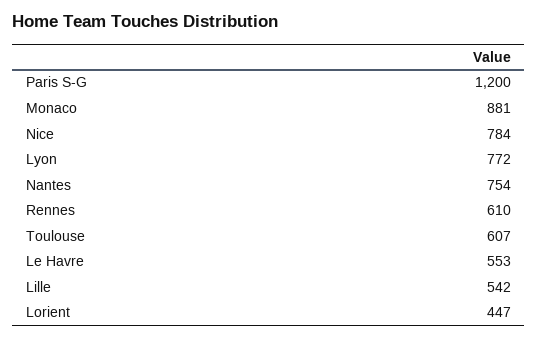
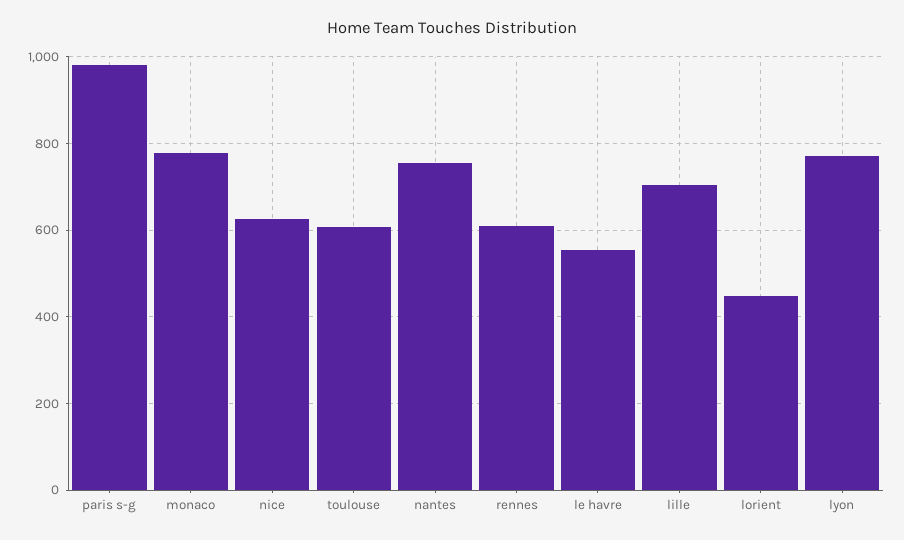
  {
-   "Paris S-G": 1200,
+   "Paris S-G": 980,
-   "Monaco": 881,
+   "Monaco": 780,
-   "Nice": 784,
+   "Nice": 620,
    "Lyon": 772,
    "Nantes": 754,
    "Rennes": 610,
    "Toulouse": 607,
    "Le Havre": 553,
-   "Lille": 542,
+   "Lille": 700,
    "Lorient": 447
  }

